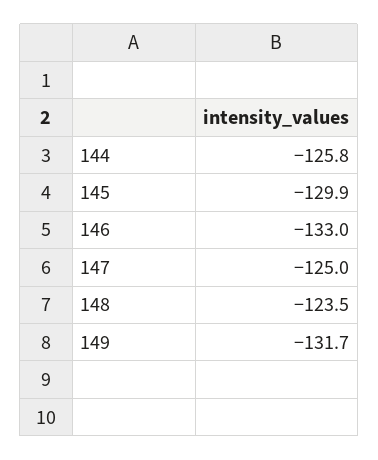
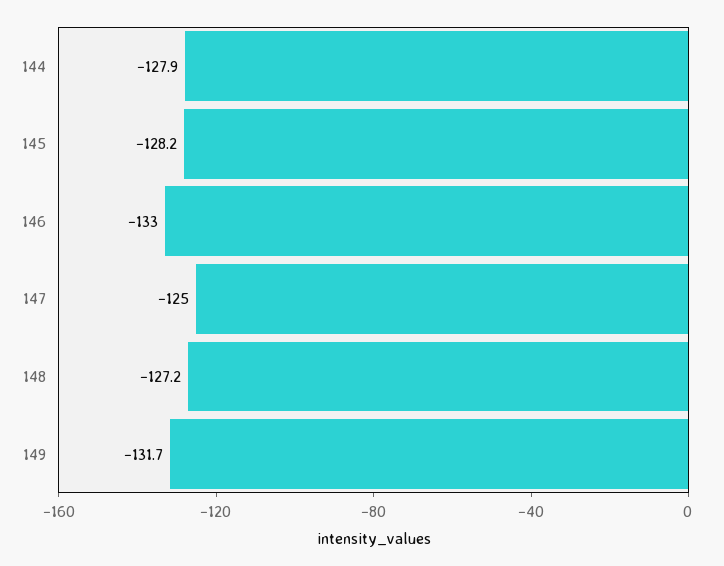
  {
-   "144": -125.8,
+   "144": -127.9,
-   "145": -129.9,
+   "145": -128.2,
    "146": -133,
    "147": -125,
-   "148": -123.5,
+   "148": -127.2,
    "149": -131.7
  }

